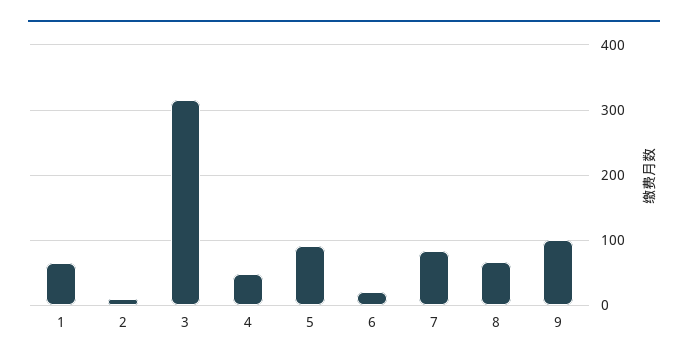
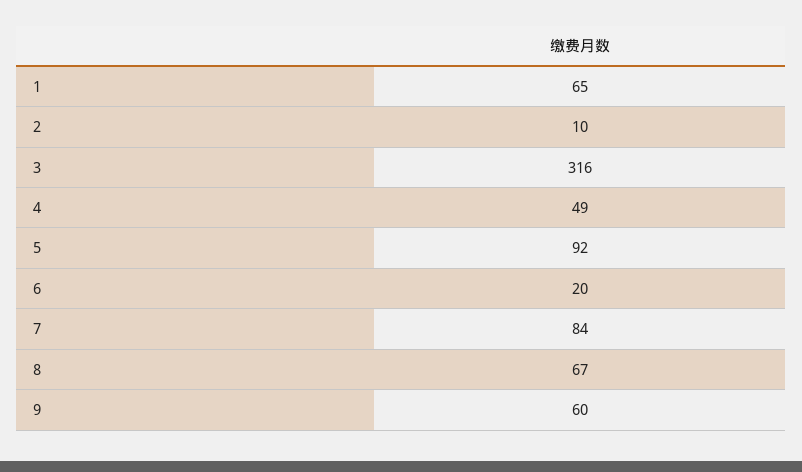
  {
    "1": 65,
    "2": 10,
    "3": 316,
    "4": 49,
    "5": 92,
    "6": 20,
    "7": 84,
    "8": 67,
-   "9": 100
+   "9": 60
  }

